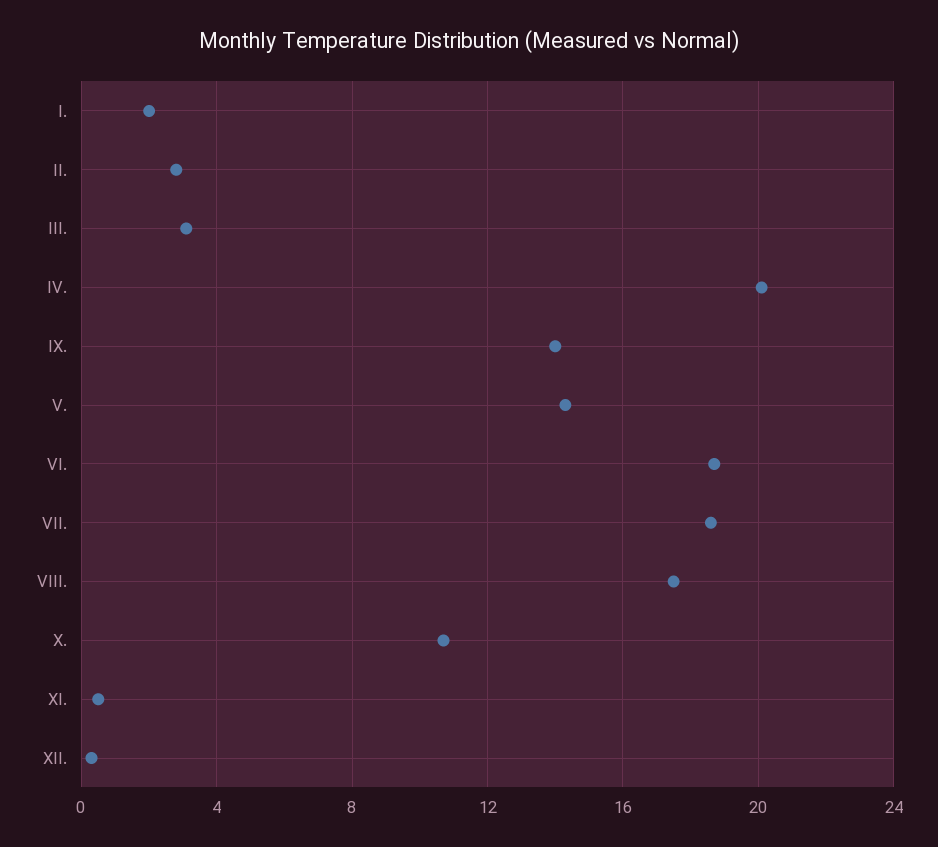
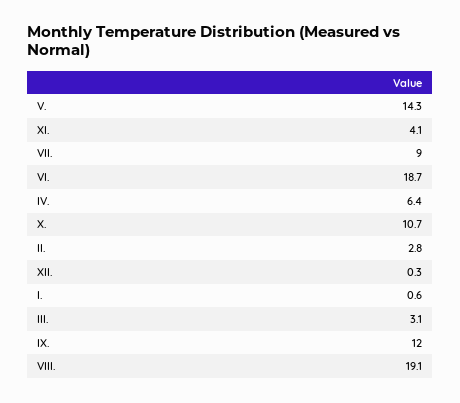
  {
-   "I.": 2,
+   "I.": 0.6,
    "II.": 2.8,
    "III.": 3.1,
-   "IV.": 20,
+   "IV.": 6.4,
-   "IX.": 14,
+   "IX.": 12,
    "V.": 14.3,
    "VI.": 18.7,
-   "VII.": 18.5,
+   "VII.": 9,
-   "VIII.": 17.5,
+   "VIII.": 19.1,
    "X.": 10.7,
-   "XI.": 0.5,
+   "XI.": 4.1,
    "XII.": 0.3
  }

